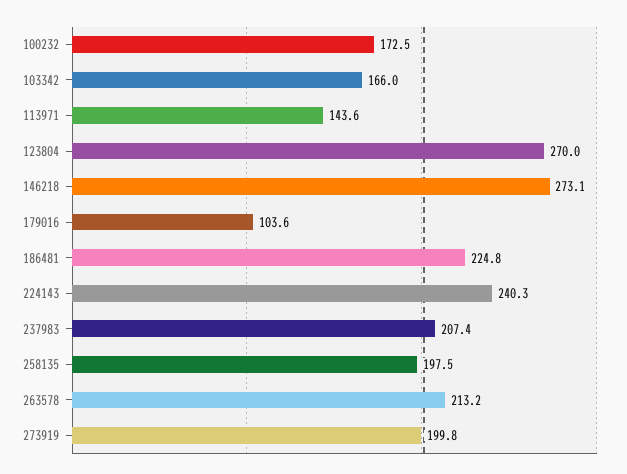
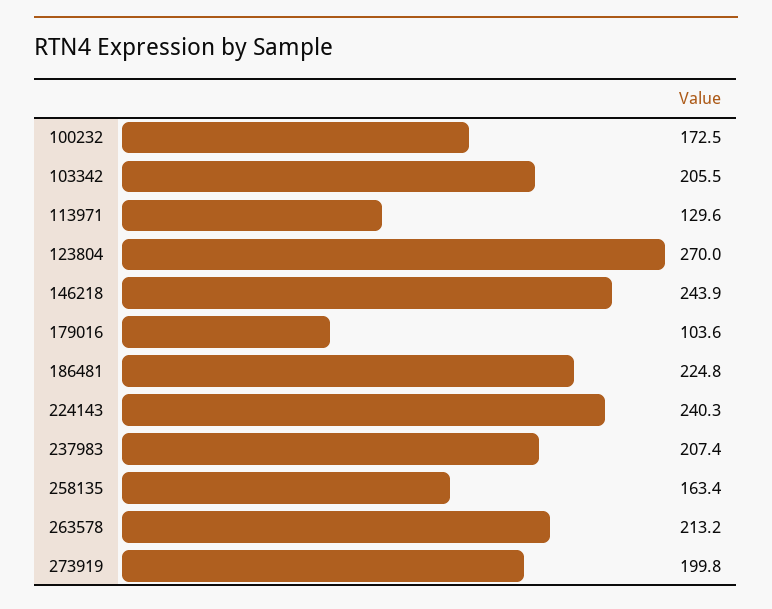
  {
    "100232": 172.5,
-   "103342": 166,
+   "103342": 205.5,
-   "113971": 143.6,
+   "113971": 129.6,
    "123804": 270,
-   "146218": 273.1,
+   "146218": 243.9,
    "179016": 103.6,
    "186481": 224.8,
    "224143": 240.3,
    "237983": 207.4,
-   "258135": 197.5,
+   "258135": 163.4,
    "263578": 213.2,
    "273919": 199.8
  }

